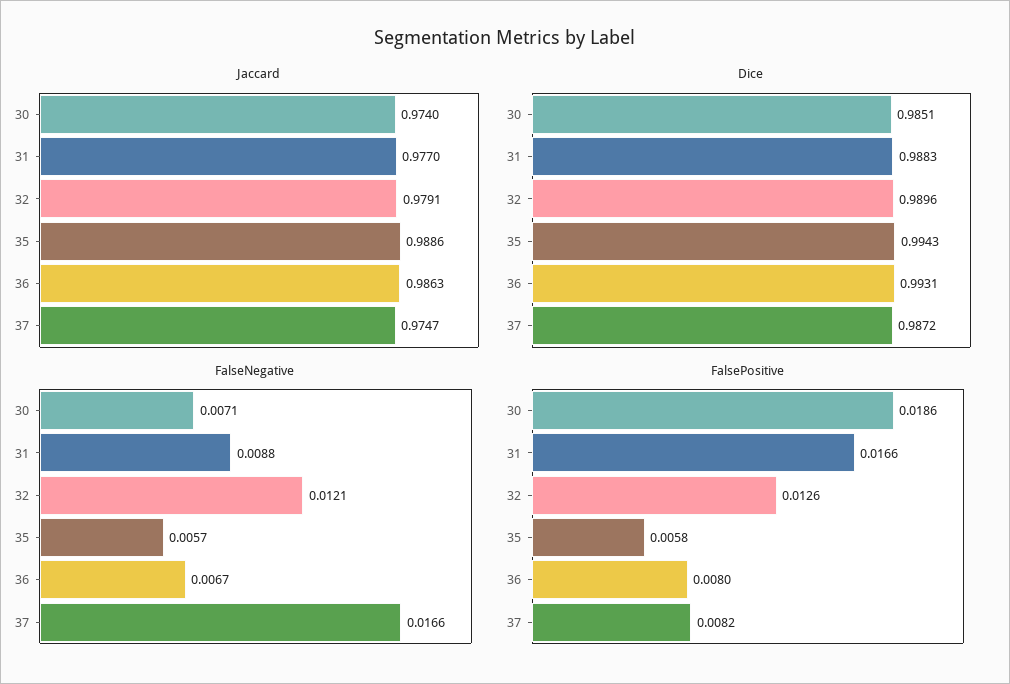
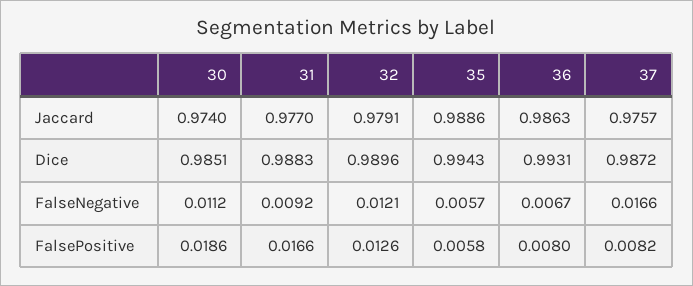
  {
    "Jaccard": {
      "30": 0.974,
      "31": 0.977,
      "32": 0.9791,
      "35": 0.9886,
      "36": 0.9863,
-     "37": 0.9747
+     "37": 0.9757
    },
    "Dice": {
      "30": 0.9851,
      "31": 0.9883,
      "32": 0.9896,
      "35": 0.9943,
      "36": 0.9931,
      "37": 0.9872
    },
    "FalseNegative": {
-     "30": 0.0071,
+     "30": 0.0112,
-     "31": 0.0088,
+     "31": 0.0092,
      "32": 0.0121,
      "35": 0.0057,
      "36": 0.0067,
      "37": 0.0166
    },
    "FalsePositive": {
      "30": 0.0186,
      "31": 0.0166,
      "32": 0.0126,
      "35": 0.0058,
      "36": 0.008,
      "37": 0.0082
    }
  }

